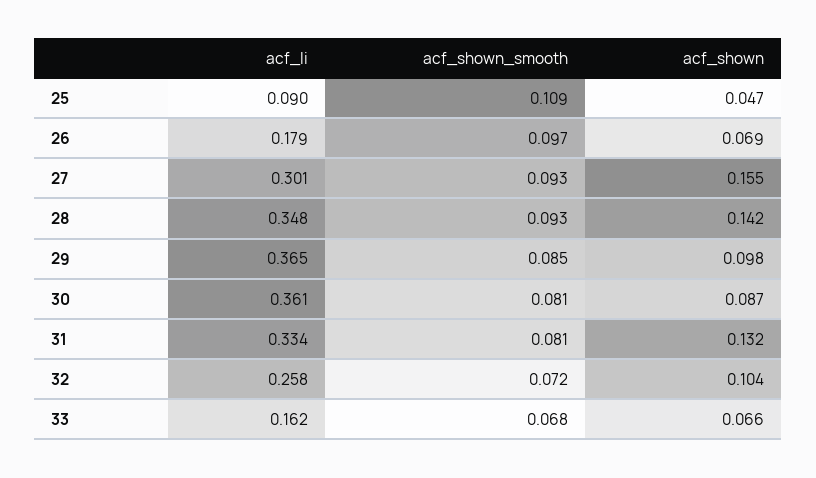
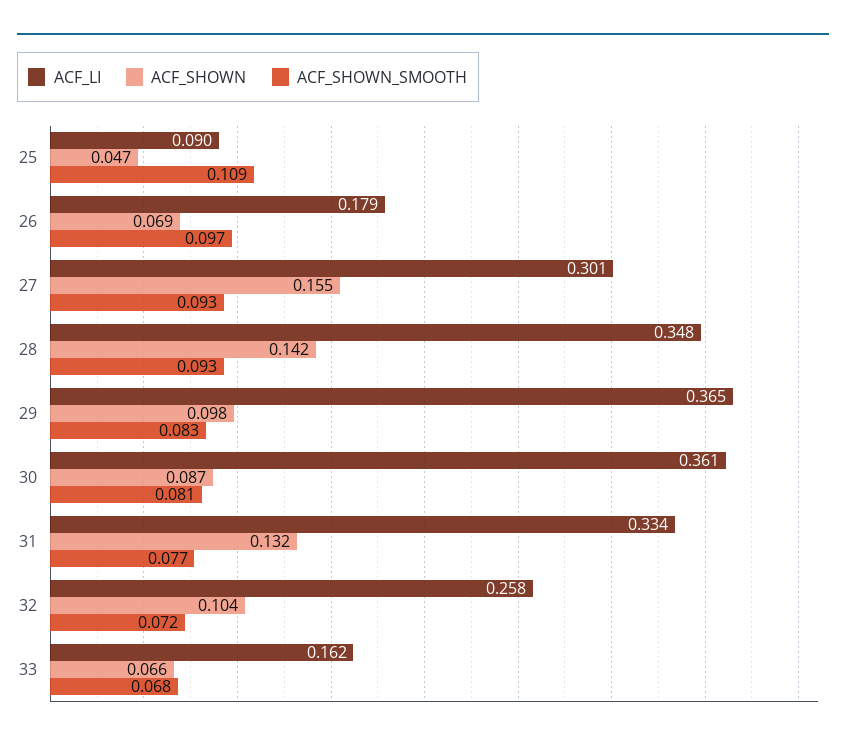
  {
    "acf_li": {
      "25": 0.09,
      "26": 0.179,
      "27": 0.301,
      "28": 0.348,
      "29": 0.365,
      "30": 0.361,
      "31": 0.334,
      "32": 0.258,
      "33": 0.162
    },
    "acf_shown_smooth": {
      "25": 0.109,
      "26": 0.097,
      "27": 0.093,
      "28": 0.093,
-     "29": 0.085,
+     "29": 0.083,
      "30": 0.081,
-     "31": 0.081,
+     "31": 0.077,
      "32": 0.072,
      "33": 0.068
    },
    "acf_shown": {
      "25": 0.047,
      "26": 0.069,
      "27": 0.155,
      "28": 0.142,
      "29": 0.098,
      "30": 0.087,
      "31": 0.132,
      "32": 0.104,
      "33": 0.066
    }
  }

